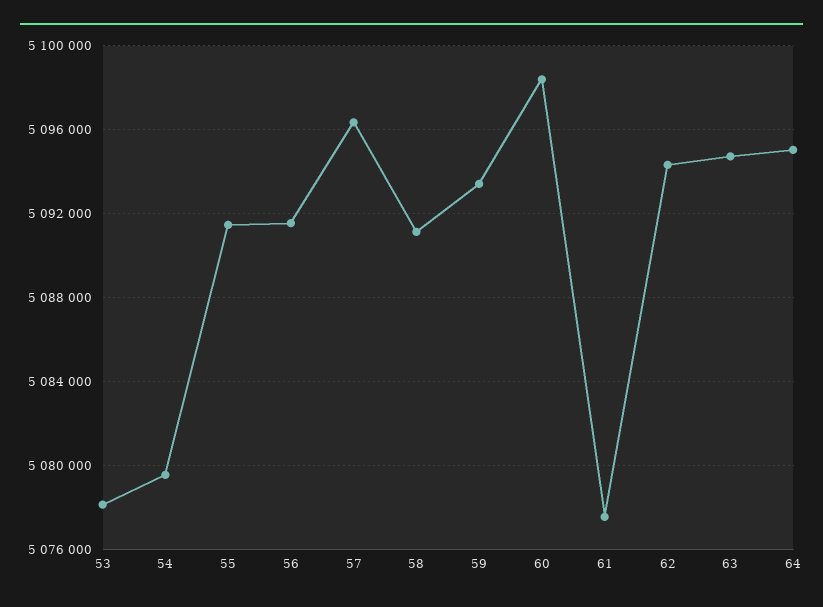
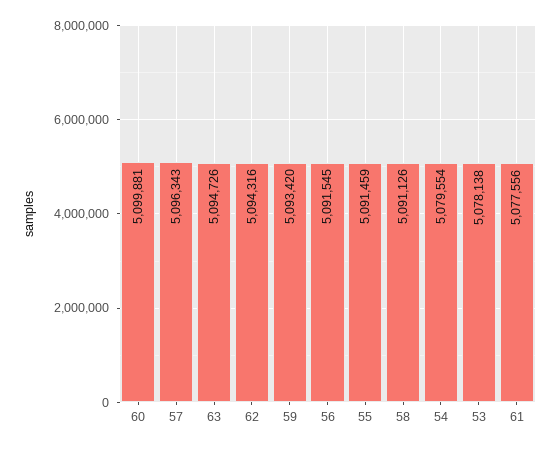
  {
    "53": 5078138,
    "54": 5079554,
    "55": 5091459,
    "56": 5091545,
    "57": 5096343,
    "58": 5091126,
    "59": 5093420,
-   "60": 5098500,
+   "60": 5099881,
    "61": 5077556,
    "62": 5094316,
-   "63": 5094726,
+   "63": 5094726
-   "64": 5095000
  }

